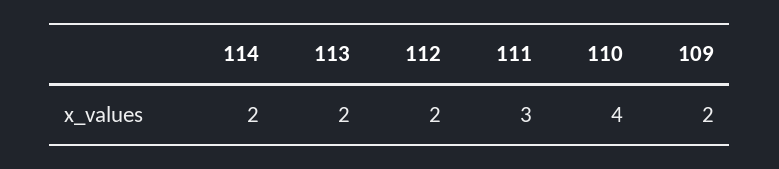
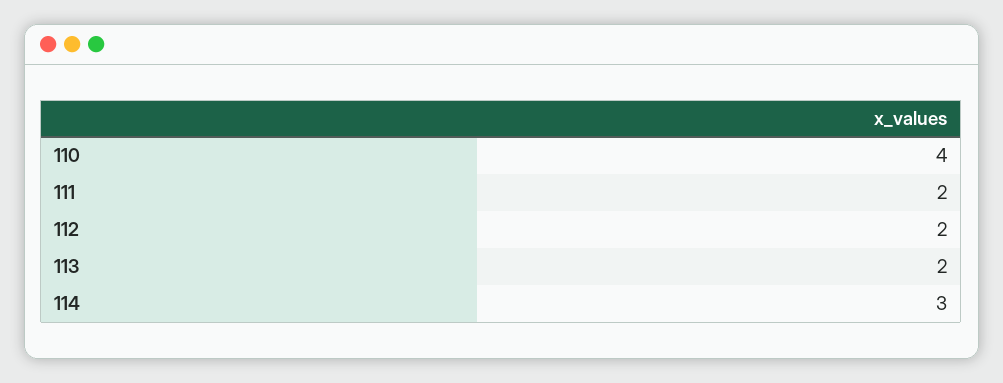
  {
-   "114": 2,
+   "114": 3,
    "113": 2,
    "112": 2,
-   "111": 3,
+   "111": 2,
-   "110": 4,
+   "110": 4
-   "109": 2
  }

